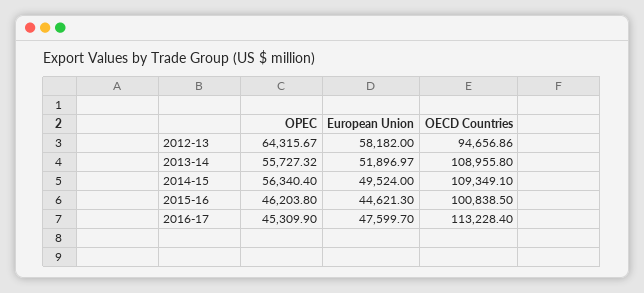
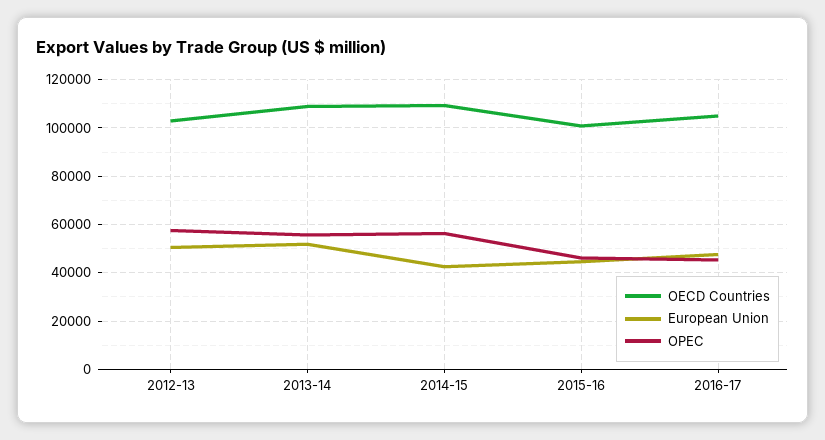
  {
    "OPEC": {
-     "2012-13": 64315.67,
+     "2012-13": 57500,
      "2013-14": 55727.32,
      "2014-15": 56340.4,
      "2015-16": 46203.8,
      "2016-17": 45309.9
    },
    "European Union": {
-     "2012-13": 58182,
+     "2012-13": 50000,
      "2013-14": 51896.97,
-     "2014-15": 49524,
+     "2014-15": 42500,
      "2015-16": 44621.3,
      "2016-17": 47599.7
    },
    "OECD Countries": {
-     "2012-13": 94656.86,
+     "2012-13": 102500,
      "2013-14": 108955.8,
      "2014-15": 109349.1,
      "2015-16": 100838.5,
-     "2016-17": 113228.4
+     "2016-17": 105000
    }
  }

